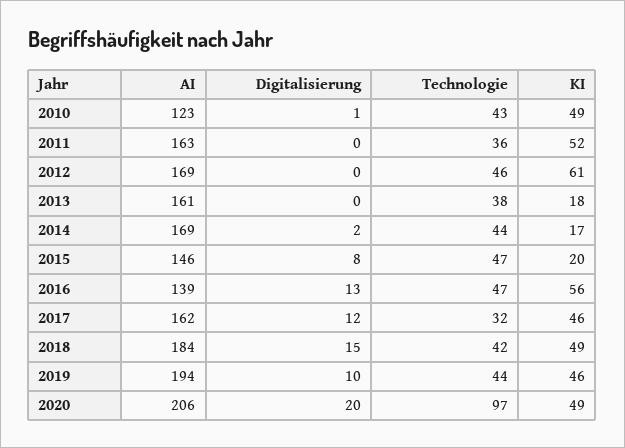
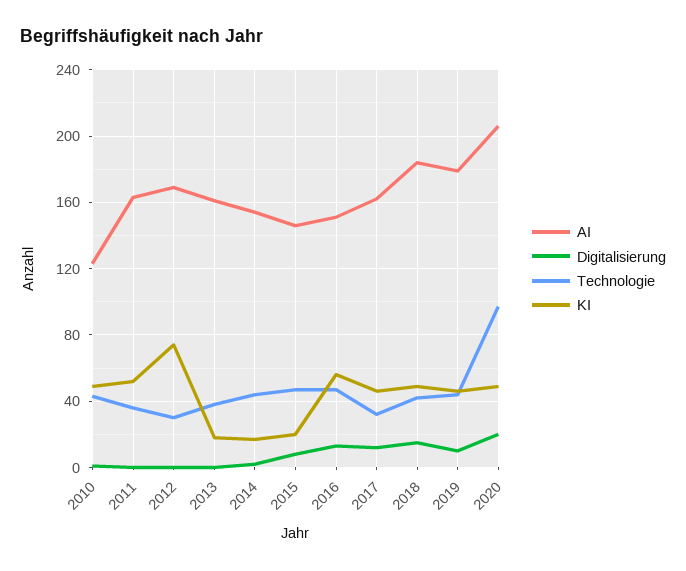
  {
    "AI": {
      "2010": 123,
      "2011": 163,
      "2012": 169,
      "2013": 161,
-     "2014": 169,
+     "2014": 155,
      "2015": 146,
-     "2016": 139,
+     "2016": 150,
      "2017": 162,
      "2018": 184,
-     "2019": 194,
+     "2019": 180,
      "2020": 206
    },
    "Digitalisierung": {
      "2010": 1,
      "2011": 0,
      "2012": 0,
      "2013": 0,
      "2014": 2,
      "2015": 8,
      "2016": 13,
      "2017": 12,
      "2018": 15,
      "2019": 10,
      "2020": 20
    },
    "Technologie": {
      "2010": 43,
      "2011": 36,
-     "2012": 46,
+     "2012": 30,
      "2013": 38,
      "2014": 44,
      "2015": 47,
      "2016": 47,
      "2017": 32,
      "2018": 42,
      "2019": 44,
      "2020": 97
    },
    "KI": {
      "2010": 49,
      "2011": 52,
-     "2012": 61,
+     "2012": 75,
      "2013": 18,
      "2014": 17,
      "2015": 20,
      "2016": 56,
      "2017": 46,
      "2018": 49,
      "2019": 46,
      "2020": 49
    }
  }

